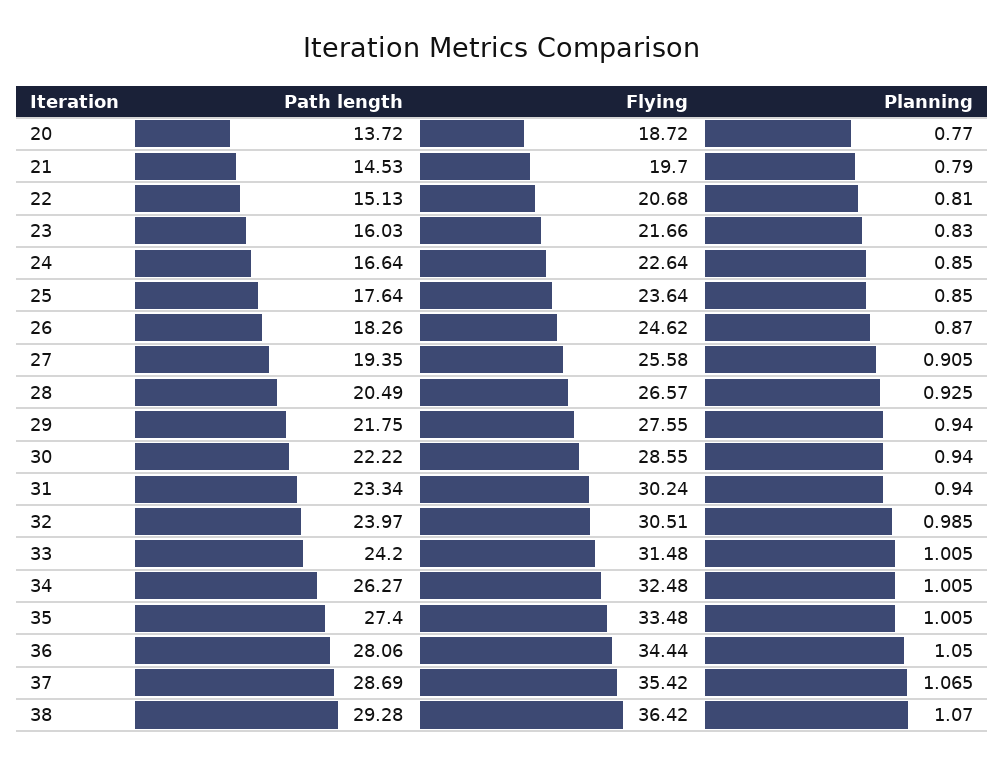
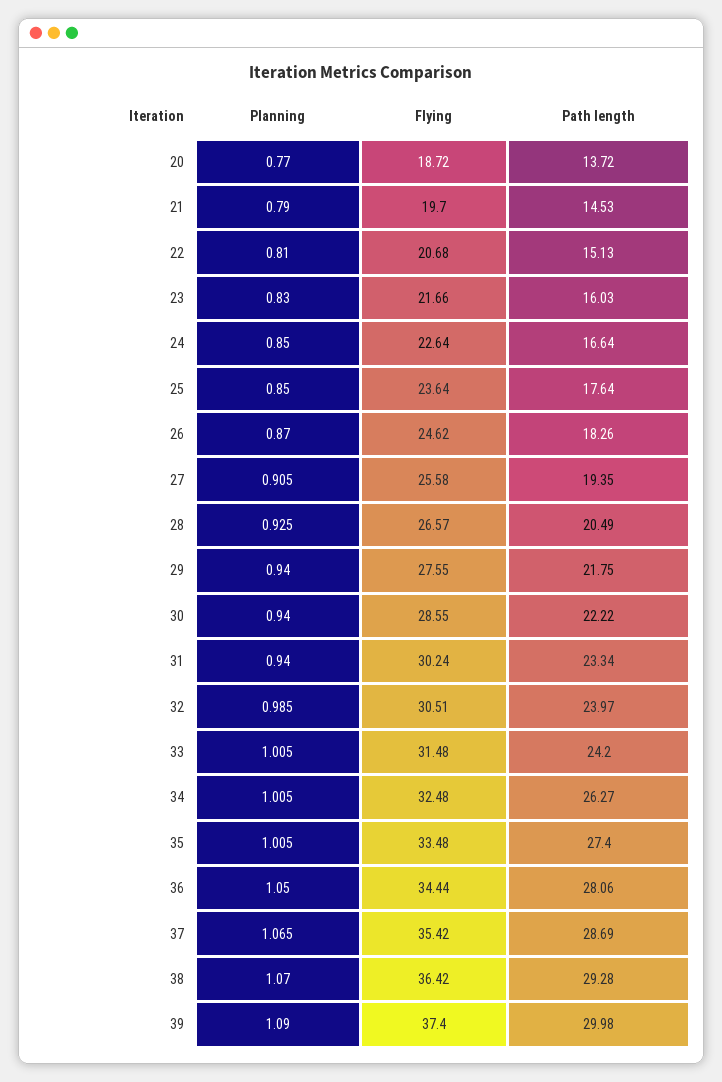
  {
    "Path length": {
      "20": 13.72,
      "21": 14.53,
      "22": 15.13,
      "23": 16.03,
      "24": 16.64,
      "25": 17.64,
      "26": 18.26,
      "27": 19.35,
      "28": 20.49,
      "29": 21.75,
      "30": 22.22,
      "31": 23.34,
      "32": 23.97,
      "33": 24.2,
      "34": 26.27,
      "35": 27.4,
      "36": 28.06,
      "37": 28.69,
-     "38": 29.28
+     "38": 29.28,
+     "39": 29.98
    },
    "Flying": {
      "20": 18.72,
      "21": 19.7,
      "22": 20.68,
      "23": 21.66,
      "24": 22.64,
      "25": 23.64,
      "26": 24.62,
      "27": 25.58,
      "28": 26.57,
      "29": 27.55,
      "30": 28.55,
      "31": 30.24,
      "32": 30.51,
      "33": 31.48,
      "34": 32.48,
      "35": 33.48,
      "36": 34.44,
      "37": 35.42,
-     "38": 36.42
+     "38": 36.42,
+     "39": 37.4
    },
    "Planning": {
      "20": 0.77,
      "21": 0.79,
      "22": 0.81,
      "23": 0.83,
      "24": 0.85,
      "25": 0.85,
      "26": 0.87,
      "27": 0.905,
      "28": 0.925,
      "29": 0.94,
      "30": 0.94,
      "31": 0.94,
      "32": 0.985,
      "33": 1.005,
      "34": 1.005,
      "35": 1.005,
      "36": 1.05,
      "37": 1.065,
-     "38": 1.07
+     "38": 1.07,
+     "39": 1.09
    }
  }

